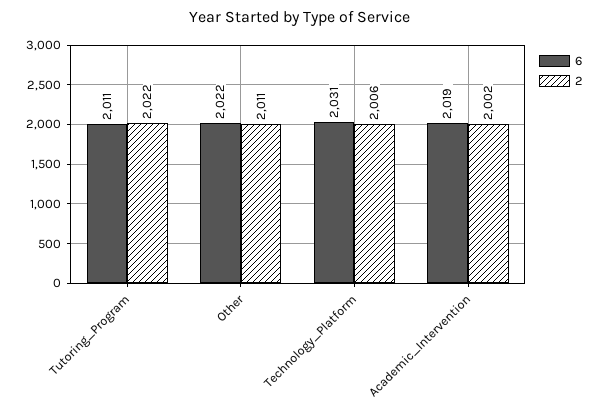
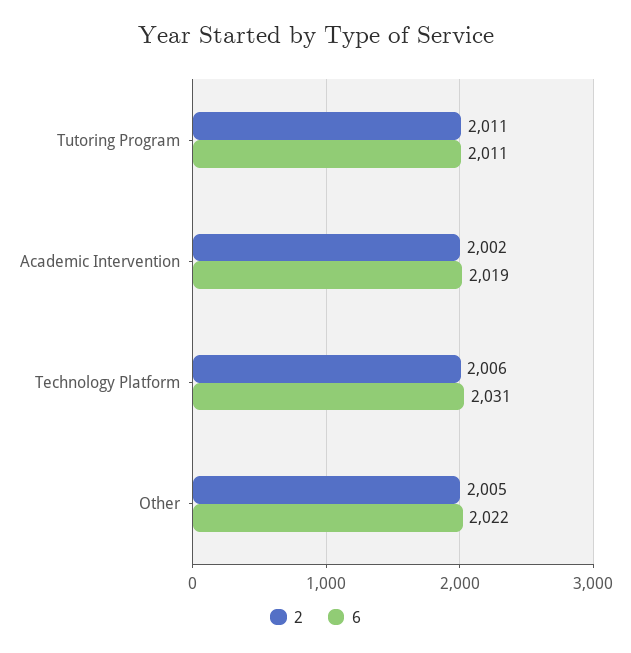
  {
    "6": {
      "Tutoring_Program": 2011,
      "Other": 2022,
      "Technology_Platform": 2031,
      "Academic_Intervention": 2019
    },
    "2": {
-     "Tutoring_Program": 2022,
+     "Tutoring_Program": 2011,
-     "Other": 2011,
+     "Other": 2005,
      "Technology_Platform": 2006,
      "Academic_Intervention": 2002
    }
  }

